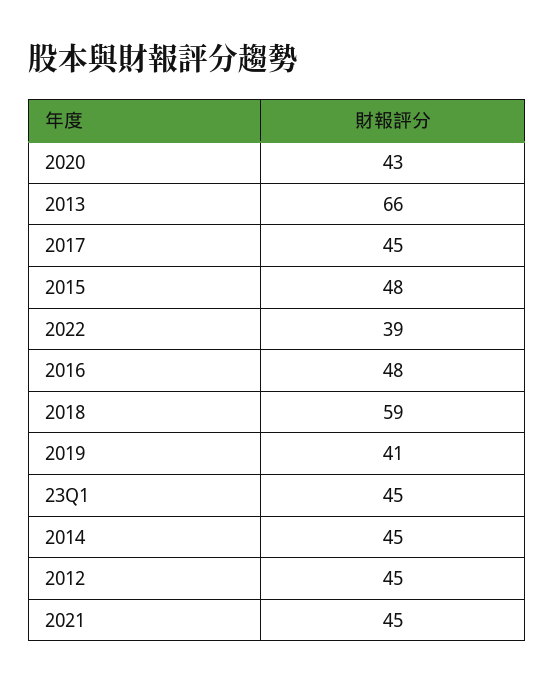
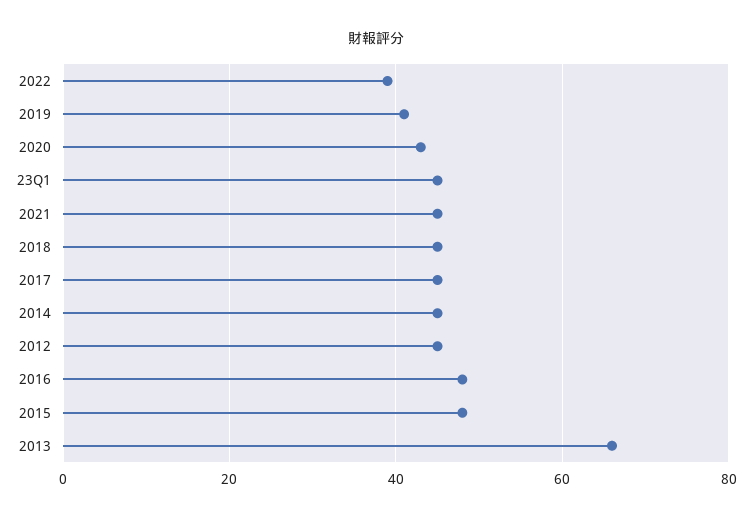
  {
    "2020": 43,
    "2013": 66,
    "2017": 45,
    "2015": 48,
    "2022": 39,
    "2016": 48,
-   "2018": 59,
+   "2018": 45,
    "2019": 41,
    "23Q1": 45,
    "2014": 45,
    "2012": 45,
    "2021": 45
  }

